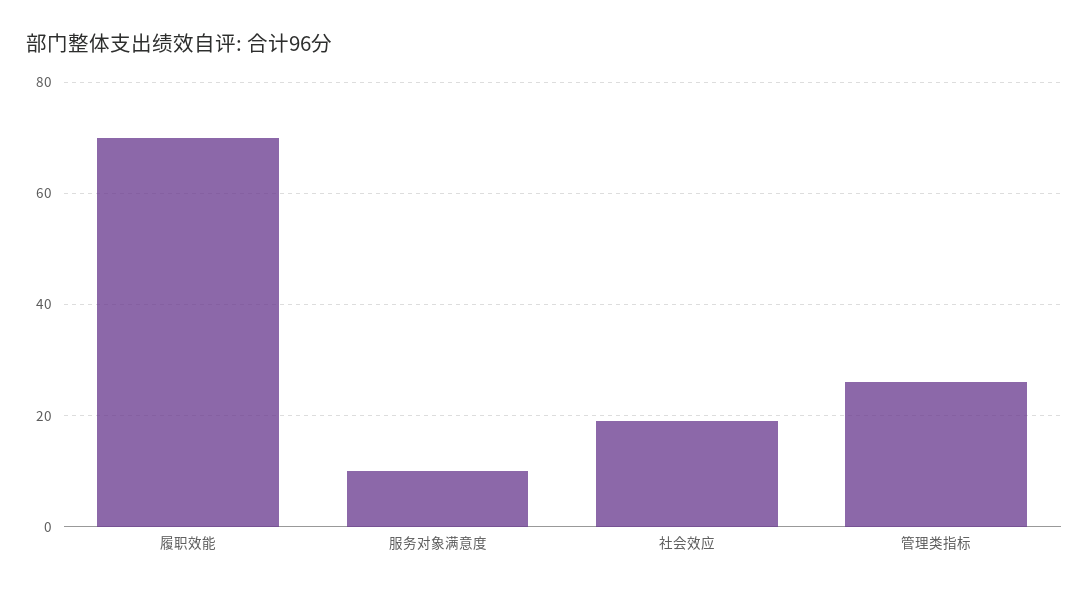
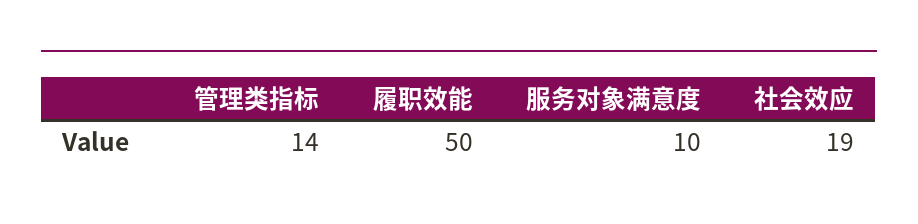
  {
-   "履职效能": 70,
+   "履职效能": 50,
    "服务对象满意度": 10,
    "社会效应": 19,
-   "管理类指标": 25
+   "管理类指标": 14
  }

